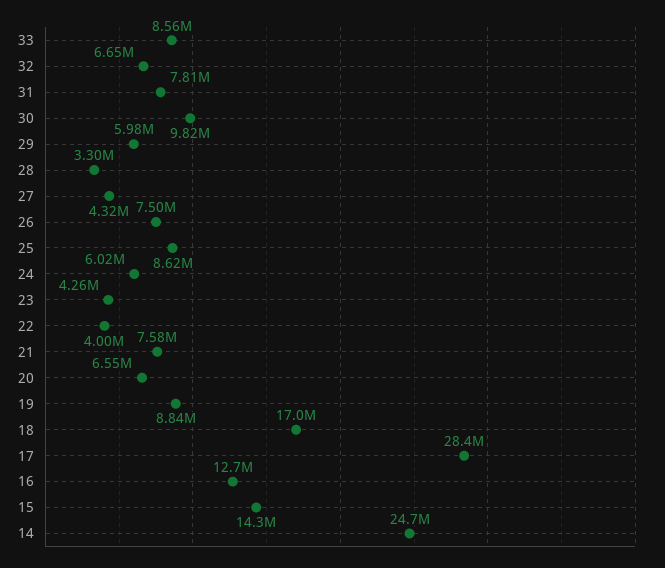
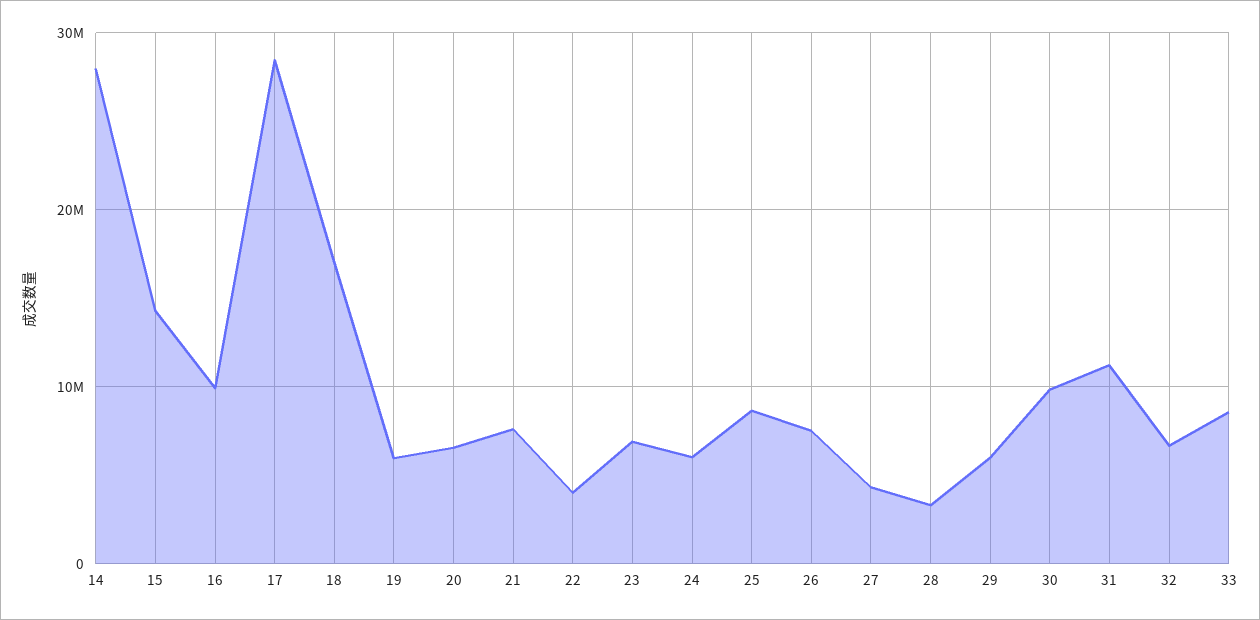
  {
    "33": 8560000,
    "32": 6650000,
-   "31": 7810000,
+   "31": 11000000,
    "30": 9820000,
    "29": 5980000,
    "28": 3300000,
    "27": 4320000,
    "26": 7500000,
    "25": 8620000,
    "24": 6020000,
-   "23": 4260000,
+   "23": 7000000,
    "22": 4000000,
    "21": 7580000,
    "20": 6550000,
-   "19": 8840000,
+   "19": 6000000,
    "18": 17000000,
    "17": 28400000,
-   "16": 12700000,
+   "16": 10000000,
    "15": 14300000,
-   "14": 24700000
+   "14": 28000000
  }

